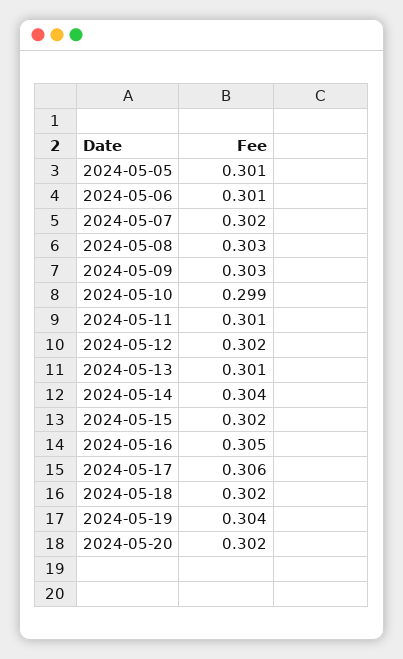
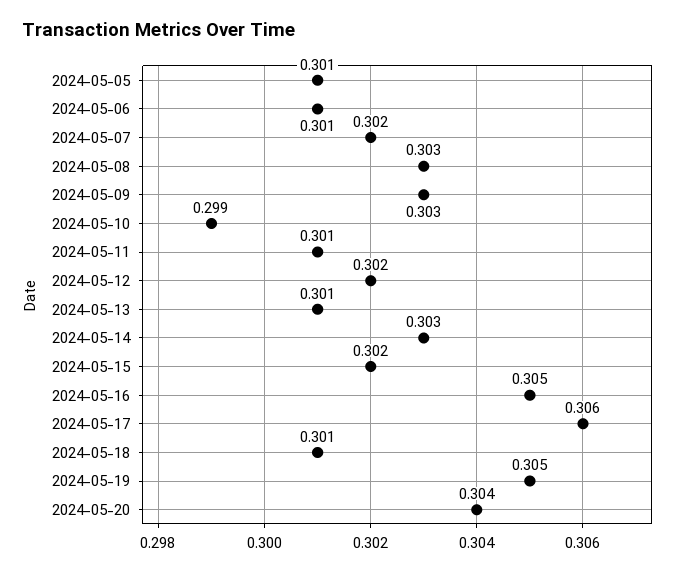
  {
    "2024-05-05": 0.301,
    "2024-05-06": 0.301,
    "2024-05-07": 0.302,
    "2024-05-08": 0.303,
    "2024-05-09": 0.303,
    "2024-05-10": 0.299,
    "2024-05-11": 0.301,
    "2024-05-12": 0.302,
    "2024-05-13": 0.301,
-   "2024-05-14": 0.304,
+   "2024-05-14": 0.303,
    "2024-05-15": 0.302,
    "2024-05-16": 0.305,
    "2024-05-17": 0.306,
-   "2024-05-18": 0.302,
+   "2024-05-18": 0.301,
-   "2024-05-19": 0.304,
+   "2024-05-19": 0.305,
-   "2024-05-20": 0.302
+   "2024-05-20": 0.304
  }

